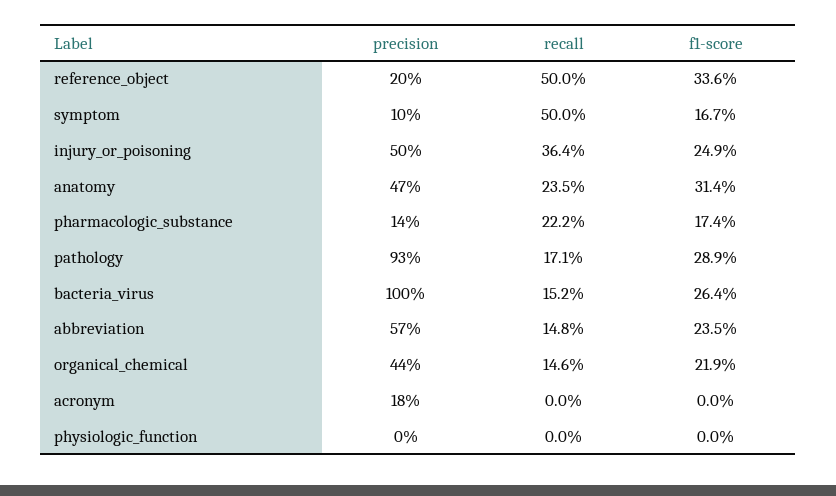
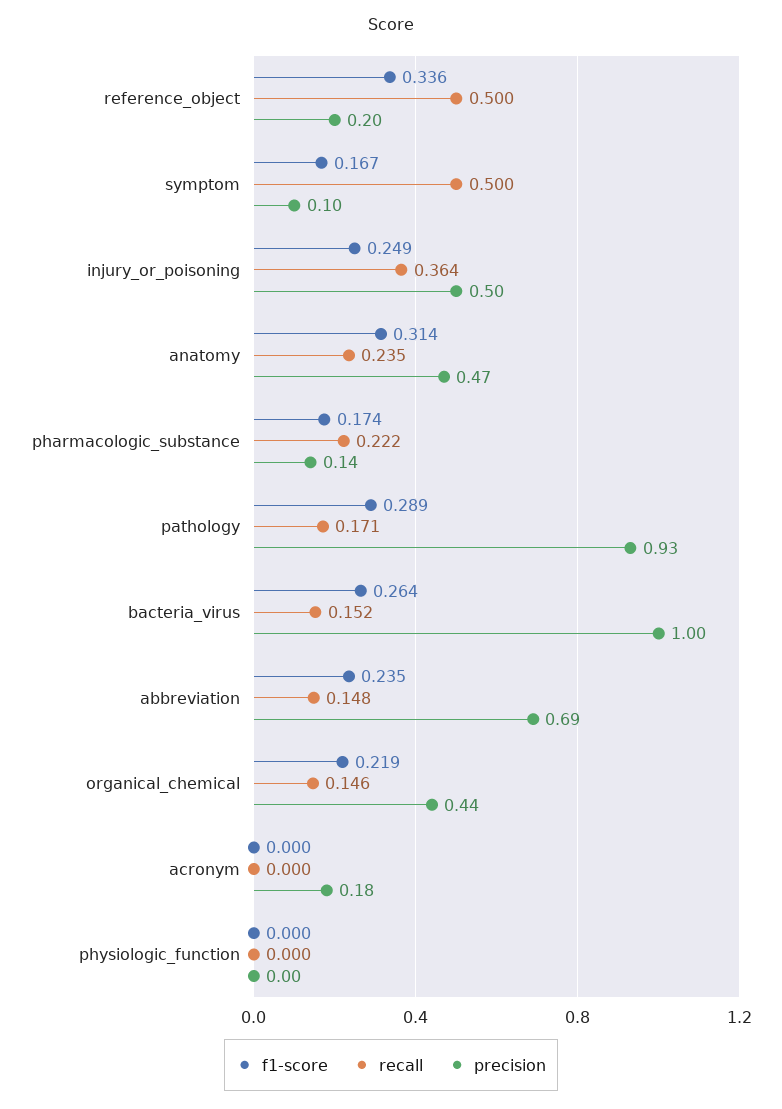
  {
    "precision": {
      "reference_object": 0.2,
      "symptom": 0.1,
      "injury_or_poisoning": 0.5,
      "anatomy": 0.47,
      "pharmacologic_substance": 0.14,
      "pathology": 0.93,
      "bacteria_virus": 1,
-     "abbreviation": 0.57,
+     "abbreviation": 0.69,
      "organical_chemical": 0.44,
      "acronym": 0.18,
      "physiologic_function": 0
    },
    "recall": {
      "reference_object": 0.5,
      "symptom": 0.5,
      "injury_or_poisoning": 0.364,
      "anatomy": 0.235,
      "pharmacologic_substance": 0.222,
      "pathology": 0.171,
      "bacteria_virus": 0.152,
      "abbreviation": 0.148,
      "organical_chemical": 0.146,
      "acronym": 0,
      "physiologic_function": 0
    },
    "f1-score": {
      "reference_object": 0.336,
      "symptom": 0.167,
      "injury_or_poisoning": 0.249,
      "anatomy": 0.314,
      "pharmacologic_substance": 0.174,
      "pathology": 0.289,
      "bacteria_virus": 0.264,
      "abbreviation": 0.235,
      "organical_chemical": 0.219,
      "acronym": 0,
      "physiologic_function": 0
    }
  }

